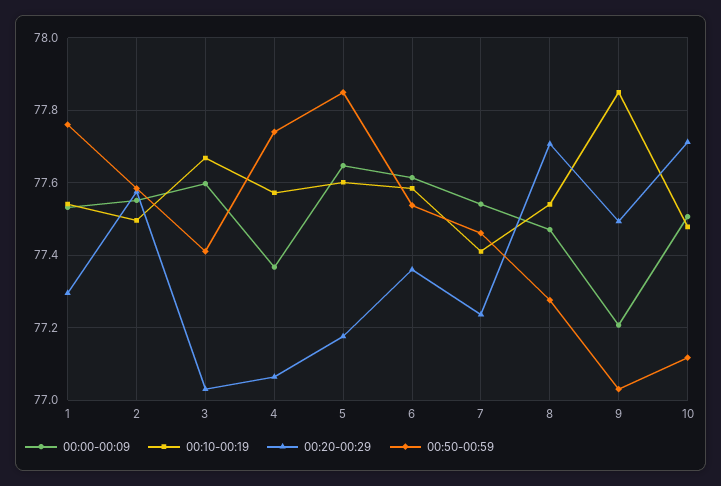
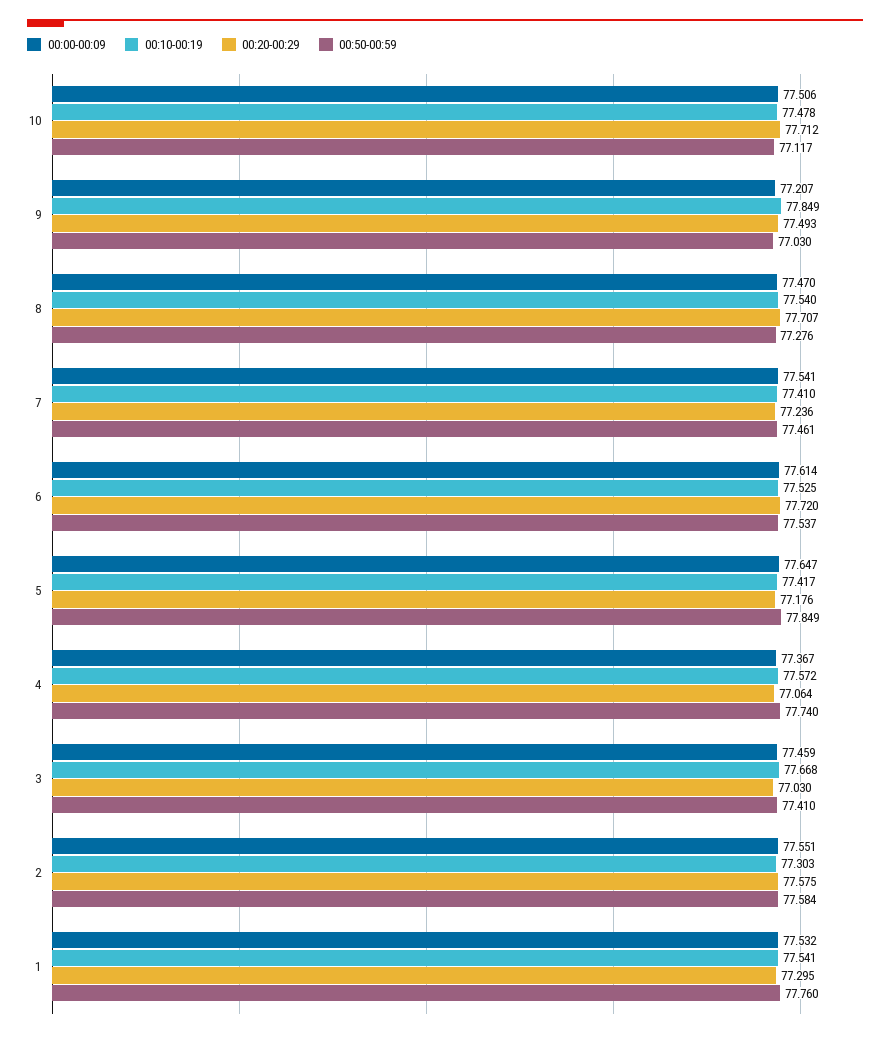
  {
    "00:00-00:09": {
      "1": 77.532,
      "2": 77.551,
-     "3": 77.6,
+     "3": 77.459,
      "4": 77.367,
      "5": 77.647,
      "6": 77.614,
      "7": 77.541,
      "8": 77.47,
      "9": 77.207,
      "10": 77.506
    },
    "00:10-00:19": {
      "1": 77.541,
-     "2": 77.5,
+     "2": 77.303,
      "3": 77.668,
      "4": 77.572,
-     "5": 77.6,
+     "5": 77.417,
-     "6": 77.58,
+     "6": 77.525,
      "7": 77.41,
      "8": 77.54,
      "9": 77.849,
      "10": 77.478
    },
    "00:20-00:29": {
      "1": 77.295,
      "2": 77.575,
      "3": 77.03,
      "4": 77.064,
      "5": 77.176,
-     "6": 77.36,
+     "6": 77.72,
      "7": 77.236,
      "8": 77.707,
      "9": 77.493,
      "10": 77.712
    },
    "00:50-00:59": {
      "1": 77.76,
      "2": 77.584,
      "3": 77.41,
      "4": 77.74,
      "5": 77.849,
      "6": 77.537,
      "7": 77.461,
      "8": 77.276,
      "9": 77.03,
      "10": 77.117
    }
  }

